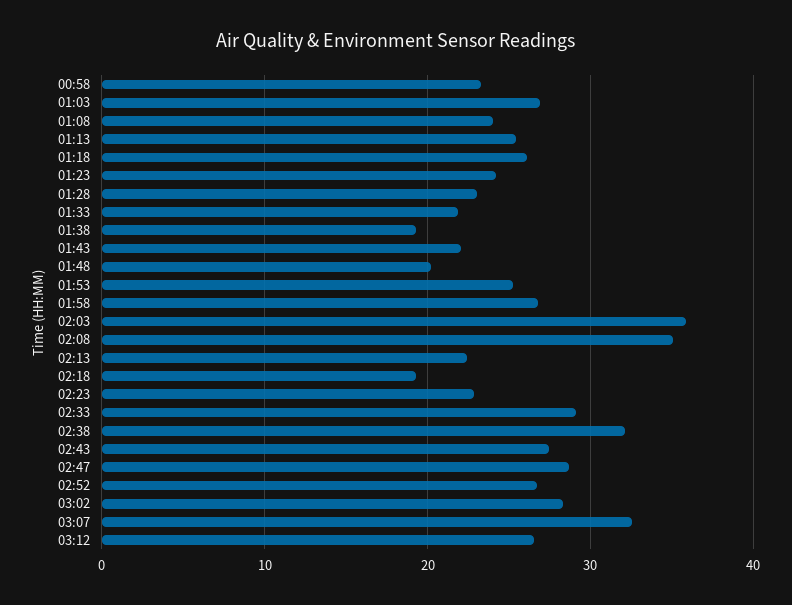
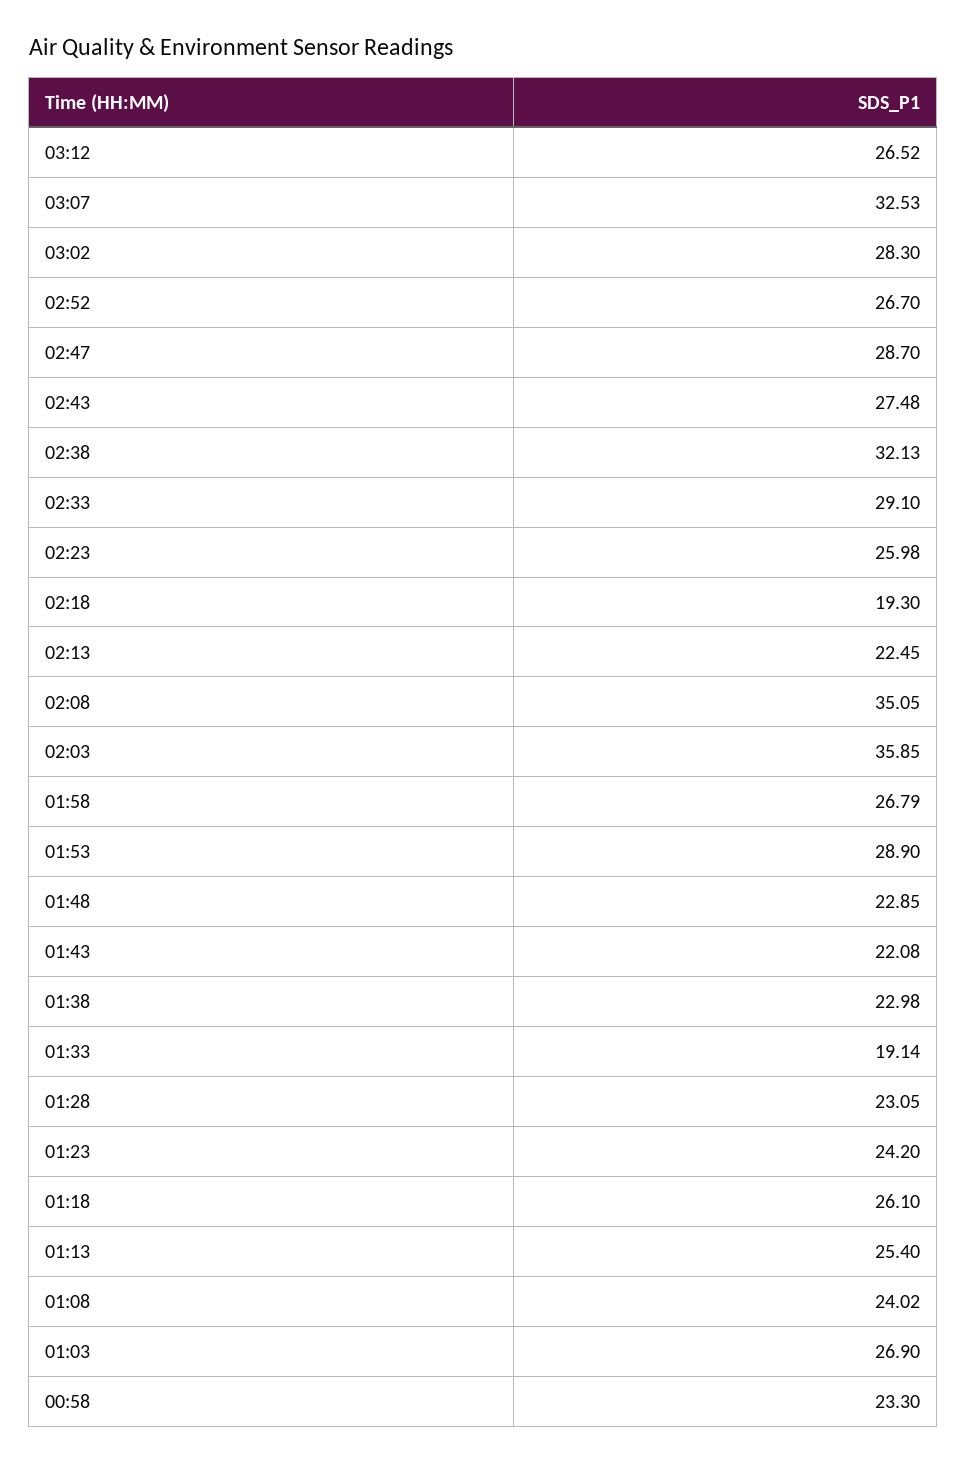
  {
    "00:58": 23.3,
    "01:03": 26.9,
    "01:08": 24.02,
    "01:13": 25.4,
    "01:18": 26.1,
    "01:23": 24.2,
    "01:28": 23.05,
-   "01:33": 22,
+   "01:33": 19.14,
-   "01:38": 19,
+   "01:38": 22.98,
    "01:43": 22.08,
-   "01:48": 20,
+   "01:48": 22.85,
-   "01:53": 25,
+   "01:53": 28.9,
    "01:58": 26.79,
    "02:03": 35.85,
    "02:08": 35.05,
    "02:13": 22.45,
    "02:18": 19.3,
-   "02:23": 23,
+   "02:23": 25.98,
    "02:33": 29.1,
    "02:38": 32.13,
    "02:43": 27.48,
    "02:47": 28.7,
    "02:52": 26.7,
    "03:02": 28.3,
    "03:07": 32.53,
    "03:12": 26.52
  }

